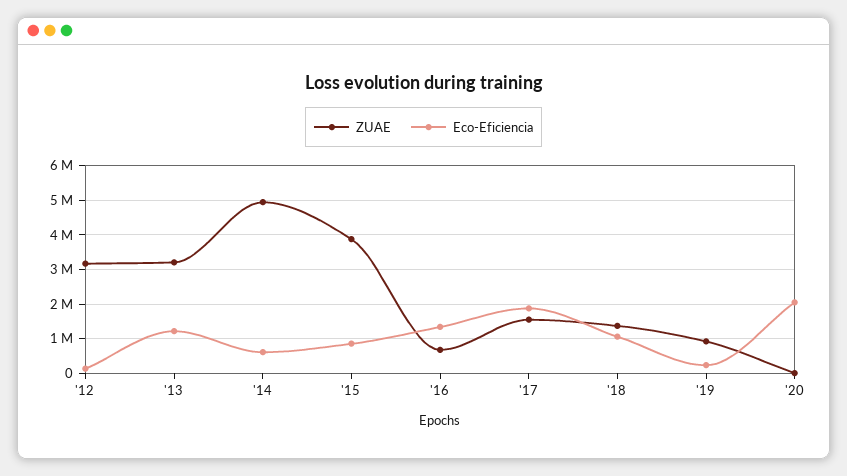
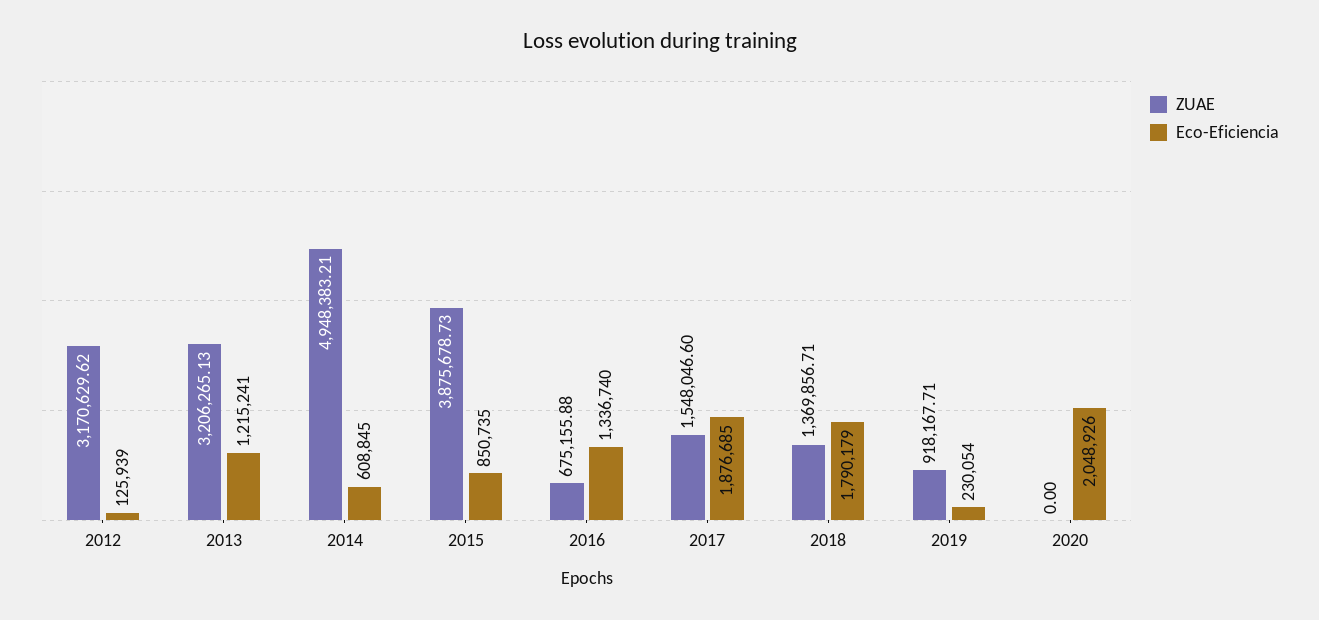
  {
    "ZUAE": {
      "'12": 3170629.62,
      "'13": 3206265.13,
      "'14": 4948383.21,
      "'15": 3875678.73,
      "'16": 675155.88,
      "'17": 1548046.6,
      "'18": 1369856.71,
      "'19": 918167.71,
      "'20": 0
    },
    "Eco-Eficiencia": {
      "'12": 125939,
      "'13": 1215241,
      "'14": 608845,
      "'15": 850735,
      "'16": 1336740,
      "'17": 1876685,
-     "'18": 1000000,
+     "'18": 1790179,
      "'19": 230054,
      "'20": 2048926
    }
  }

